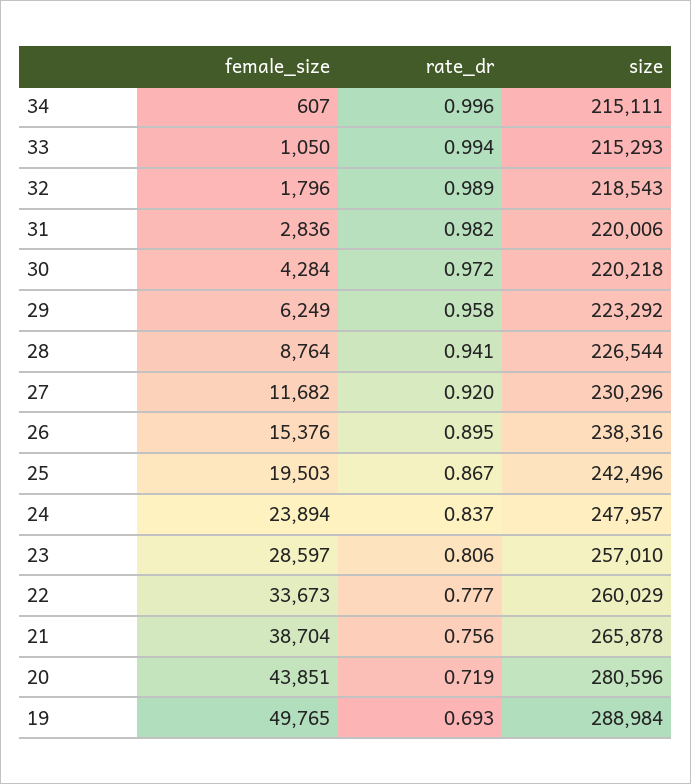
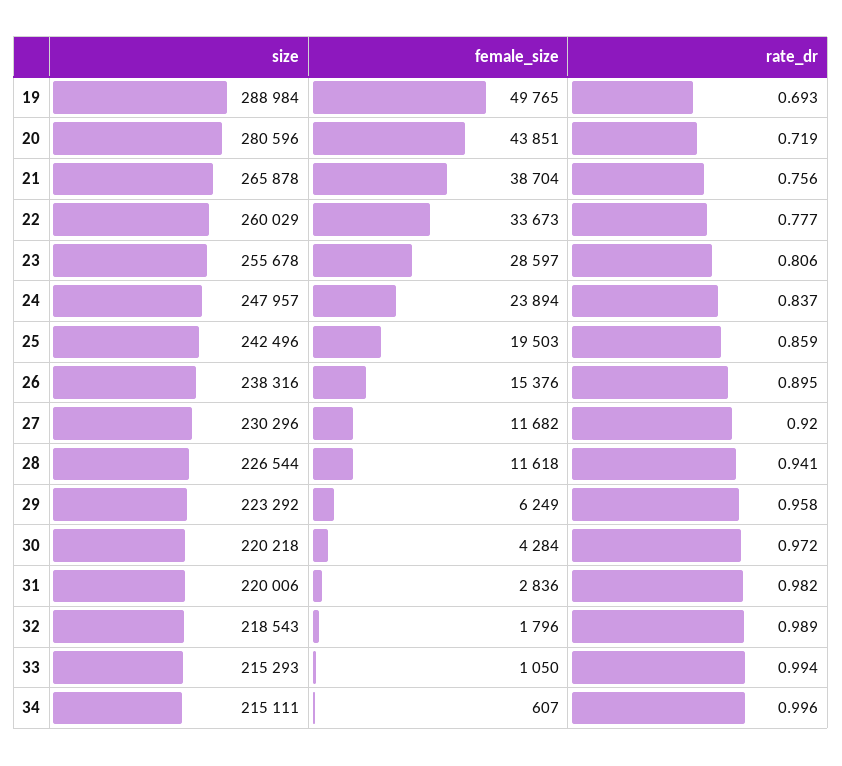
  {
    "female_size": {
      "34": 607,
      "33": 1050,
      "32": 1796,
      "31": 2836,
      "30": 4284,
      "29": 6249,
-     "28": 8764,
+     "28": 11618,
      "27": 11682,
      "26": 15376,
      "25": 19503,
      "24": 23894,
      "23": 28597,
      "22": 33673,
      "21": 38704,
      "20": 43851,
      "19": 49765
    },
    "rate_dr": {
      "34": 0.996,
      "33": 0.994,
      "32": 0.989,
      "31": 0.982,
      "30": 0.972,
      "29": 0.958,
      "28": 0.941,
      "27": 0.92,
      "26": 0.895,
-     "25": 0.867,
+     "25": 0.859,
      "24": 0.837,
      "23": 0.806,
      "22": 0.777,
      "21": 0.756,
      "20": 0.719,
      "19": 0.693
    },
    "size": {
      "34": 215111,
      "33": 215293,
      "32": 218543,
      "31": 220006,
      "30": 220218,
      "29": 223292,
      "28": 226544,
      "27": 230296,
      "26": 238316,
      "25": 242496,
      "24": 247957,
-     "23": 257010,
+     "23": 255678,
      "22": 260029,
      "21": 265878,
      "20": 280596,
      "19": 288984
    }
  }

